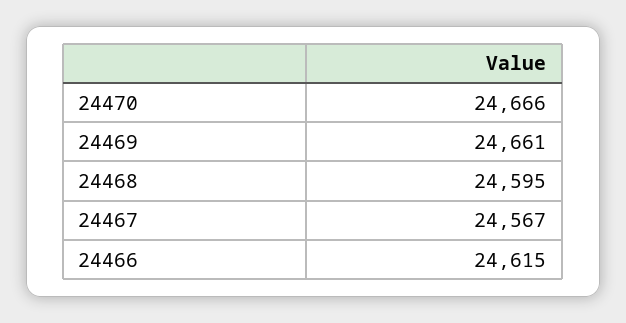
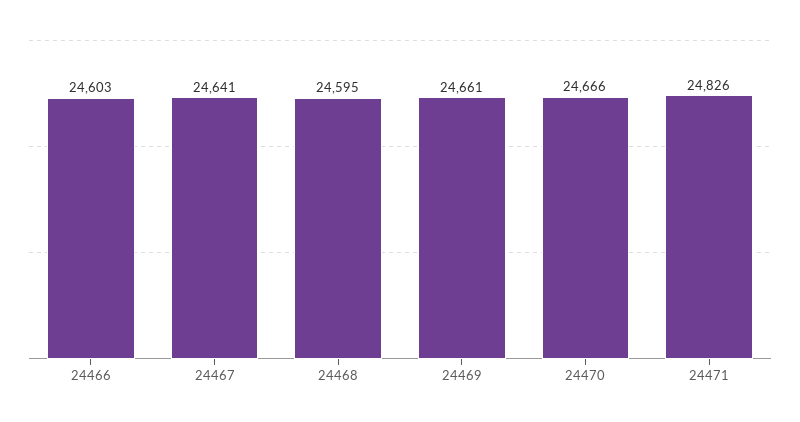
  {
    "24470": 24666,
    "24469": 24661,
    "24468": 24595,
-   "24467": 24567,
+   "24467": 24641,
-   "24466": 24615
+   "24466": 24603,
+   "24471": 24826
  }

